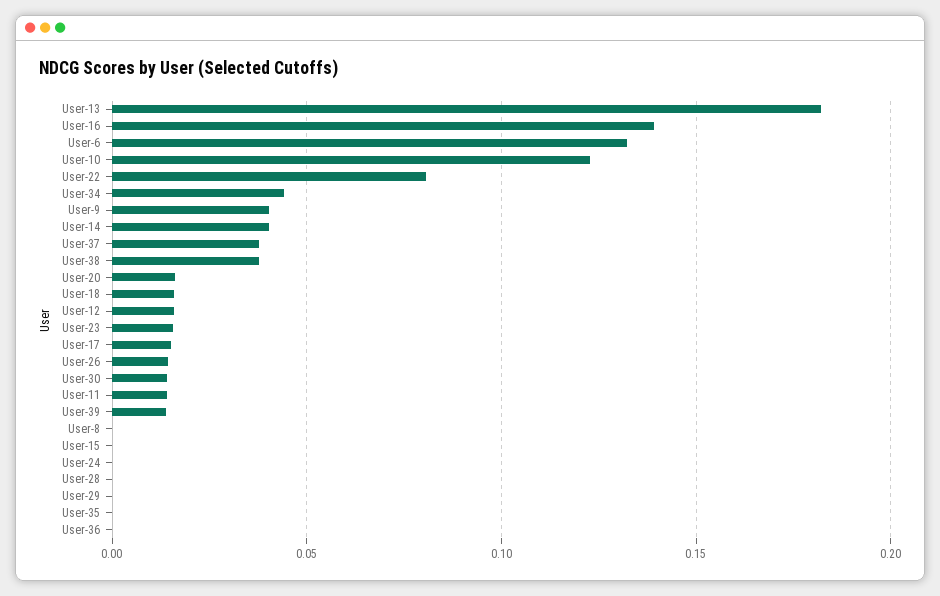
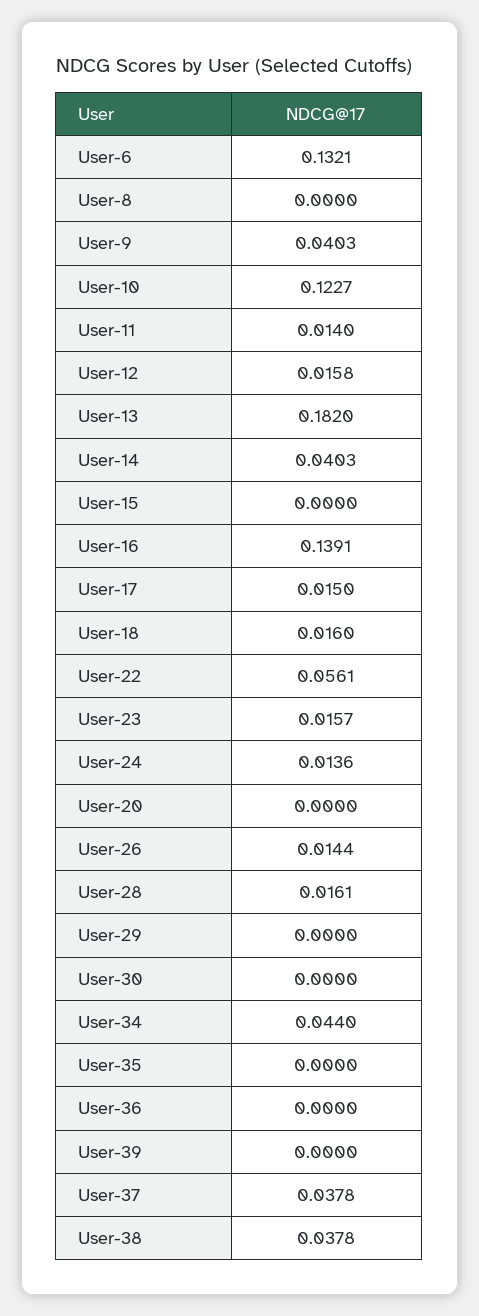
  {
    "User-13": 0.182,
    "User-16": 0.1391,
    "User-6": 0.1321,
    "User-10": 0.1227,
-   "User-22": 0.08,
+   "User-22": 0.0561,
    "User-34": 0.044,
    "User-9": 0.0403,
    "User-14": 0.0403,
    "User-37": 0.0378,
    "User-38": 0.0378,
-   "User-20": 0.015,
+   "User-20": 0,
    "User-18": 0.016,
    "User-12": 0.0158,
    "User-23": 0.0157,
    "User-17": 0.015,
    "User-26": 0.0144,
-   "User-30": 0.015,
+   "User-30": 0,
    "User-11": 0.014,
-   "User-39": 0.015,
+   "User-39": 0,
    "User-8": 0,
    "User-15": 0,
-   "User-24": 0,
+   "User-24": 0.0136,
-   "User-28": 0,
+   "User-28": 0.0161,
    "User-29": 0,
    "User-35": 0,
    "User-36": 0
  }

